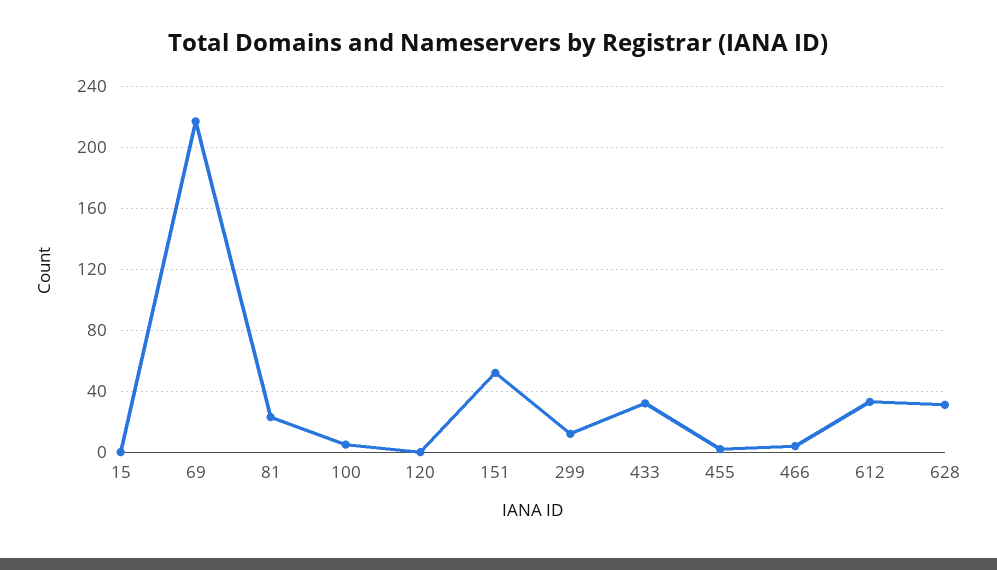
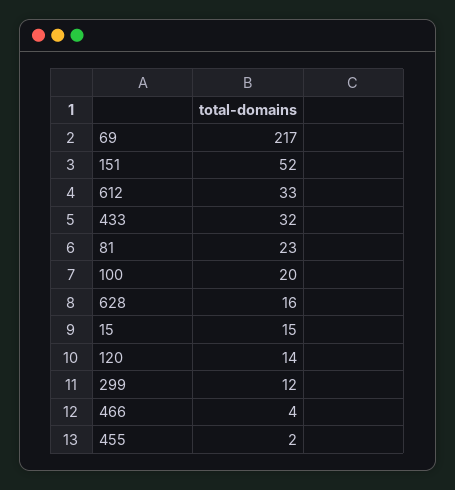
  {
-   "15": 0,
+   "15": 15,
    "69": 217,
    "81": 23,
-   "100": 5,
+   "100": 20,
-   "120": 0,
+   "120": 14,
    "151": 52,
    "299": 12,
    "433": 32,
    "455": 2,
    "466": 4,
    "612": 33,
-   "628": 30
+   "628": 16
  }

